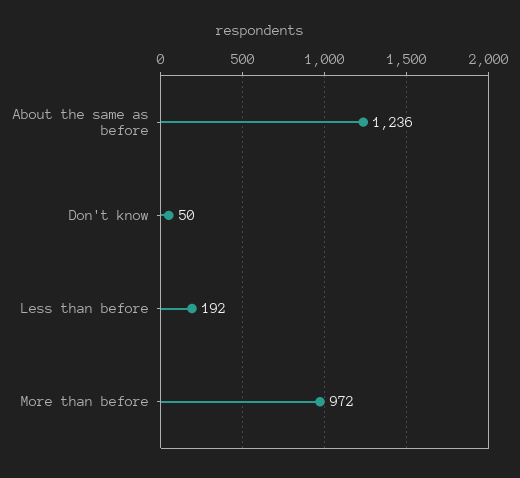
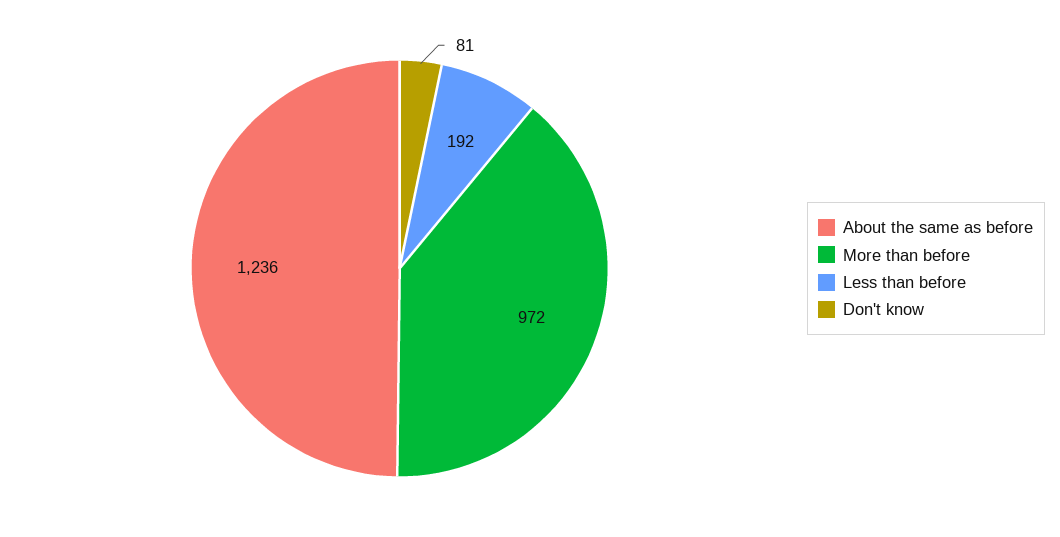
  {
    "About the same as before": 1236,
-   "Don't know": 50,
+   "Don't know": 81,
    "Less than before": 192,
    "More than before": 972
  }

